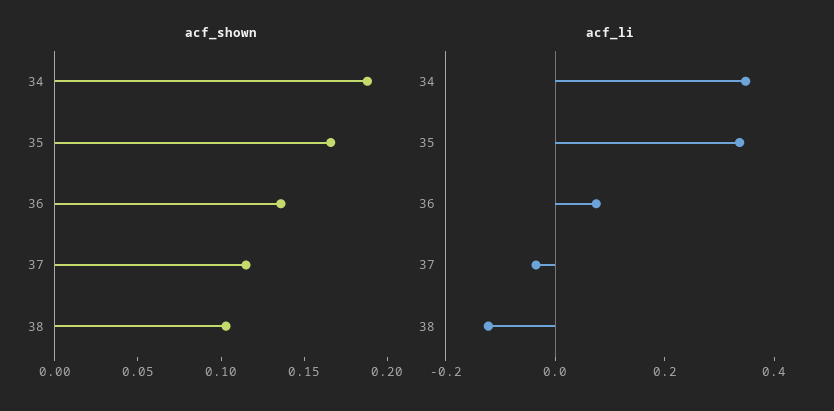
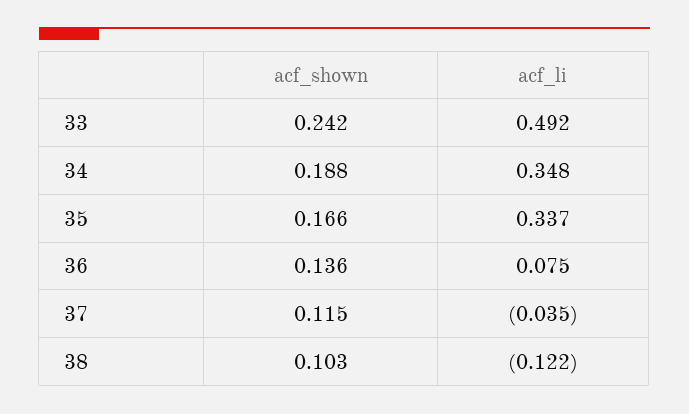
  {
    "acf_shown": {
      "34": 0.188,
      "35": 0.166,
      "36": 0.136,
      "37": 0.115,
-     "38": 0.103
+     "38": 0.103,
+     "33": 0.242
    },
    "acf_li": {
      "34": 0.348,
      "35": 0.337,
      "36": 0.075,
      "37": -0.035,
-     "38": -0.122
+     "38": -0.122,
+     "33": 0.492
    }
  }

